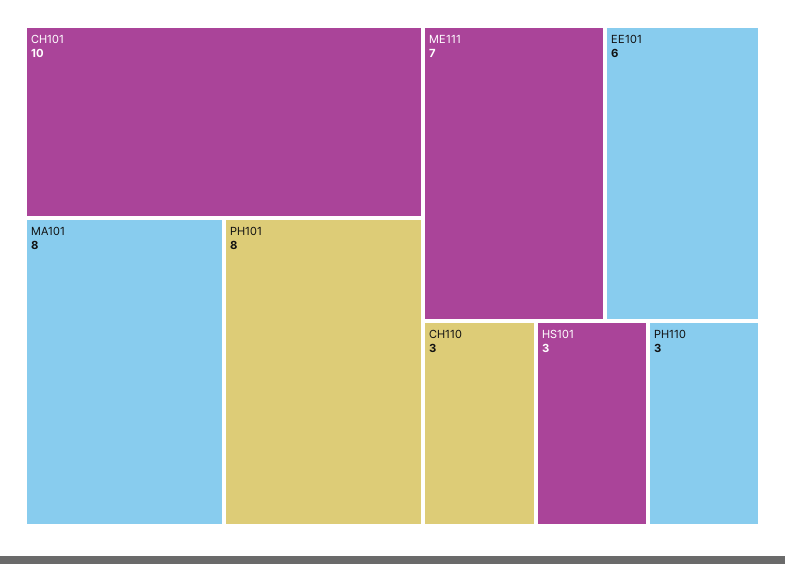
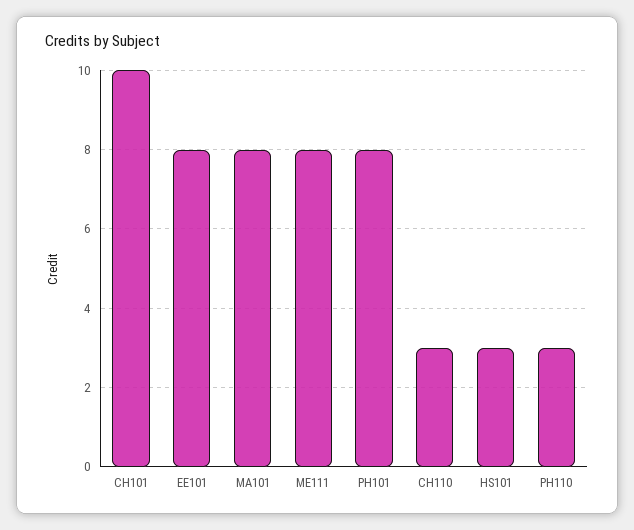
  {
    "CH101": 10,
    "MA101": 8,
    "PH101": 8,
-   "ME111": 7,
+   "ME111": 8,
-   "EE101": 6,
+   "EE101": 8,
    "CH110": 3,
    "HS101": 3,
    "PH110": 3
  }

